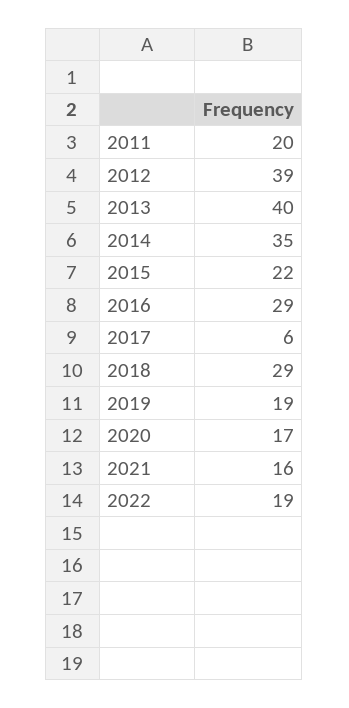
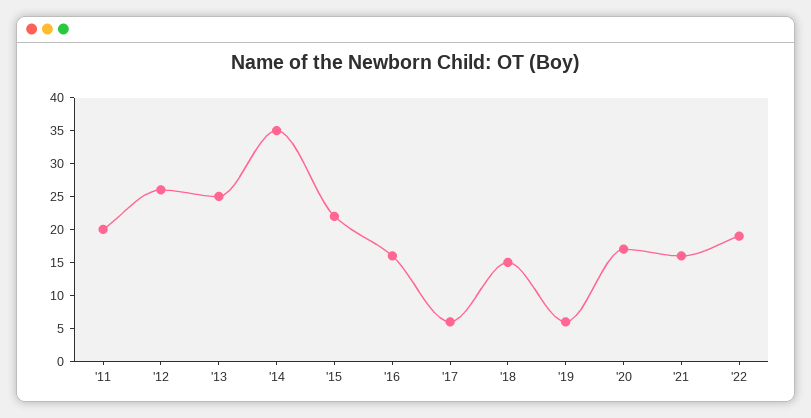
  {
    "2011": 20,
-   "2012": 39,
+   "2012": 25,
-   "2013": 40,
+   "2013": 25,
    "2014": 35,
    "2015": 22,
-   "2016": 29,
+   "2016": 15,
    "2017": 6,
-   "2018": 29,
+   "2018": 15,
-   "2019": 19,
+   "2019": 5,
    "2020": 17,
    "2021": 16,
    "2022": 19
  }

